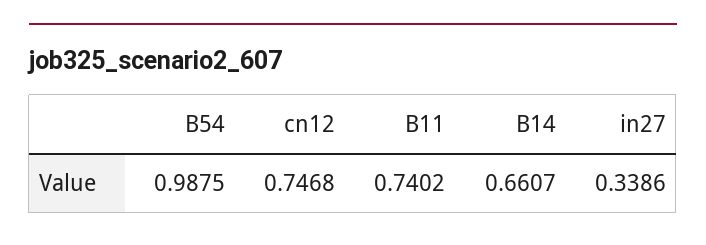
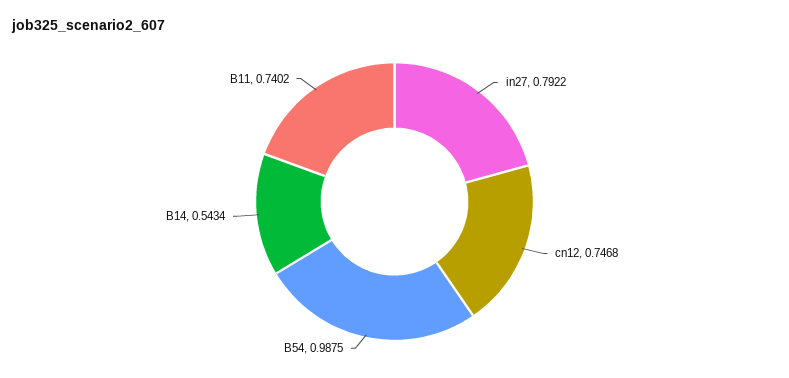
  {
    "B54": 0.9875,
    "cn12": 0.7468,
    "B11": 0.7402,
-   "B14": 0.6607,
+   "B14": 0.5434,
-   "in27": 0.3386
+   "in27": 0.7922
  }

